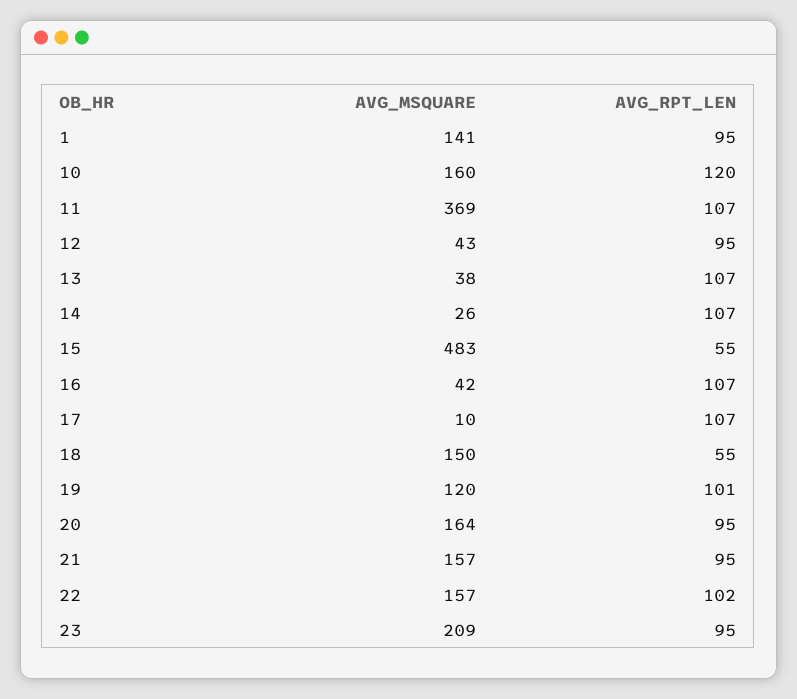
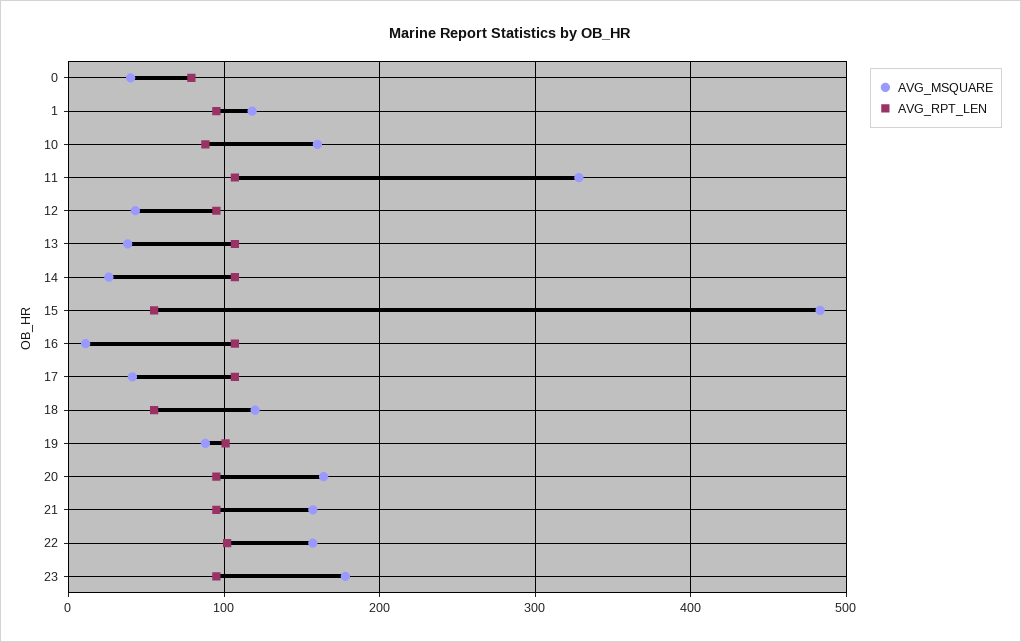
  {
    "AVG_MSQUARE": {
-     "1": 141,
+     "1": 120,
      "10": 160,
-     "11": 369,
+     "11": 330,
      "12": 43,
      "13": 38,
      "14": 26,
      "15": 483,
-     "16": 42,
+     "16": 10,
-     "17": 10,
+     "17": 40,
-     "18": 150,
+     "18": 120,
-     "19": 120,
+     "19": 90,
      "20": 164,
      "21": 157,
      "22": 157,
-     "23": 209
+     "23": 180,
+     "0": 40
    },
    "AVG_RPT_LEN": {
      "1": 95,
-     "10": 120,
+     "10": 90,
      "11": 107,
      "12": 95,
      "13": 107,
      "14": 107,
      "15": 55,
      "16": 107,
      "17": 107,
      "18": 55,
      "19": 101,
      "20": 95,
      "21": 95,
      "22": 102,
-     "23": 95
+     "23": 95,
+     "0": 80
    }
  }

